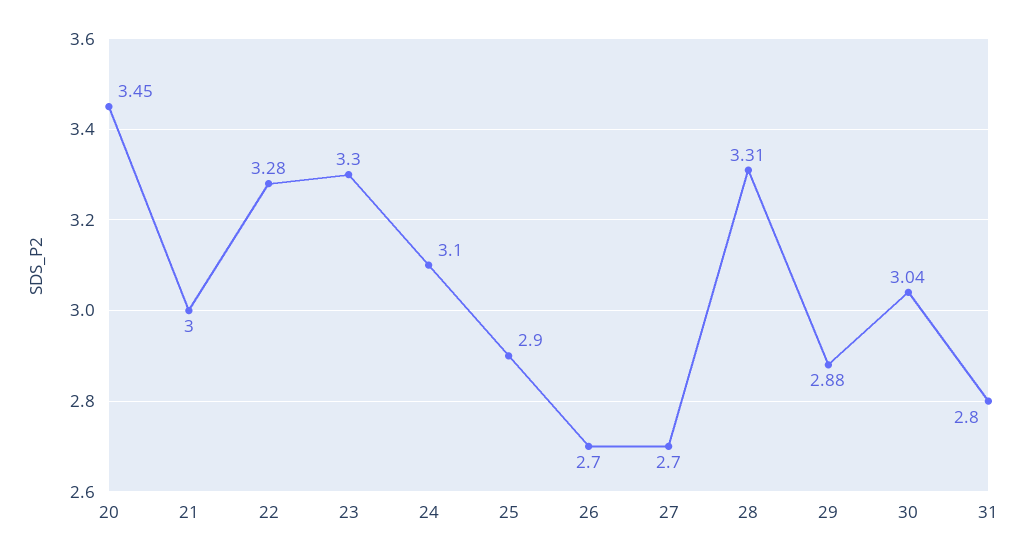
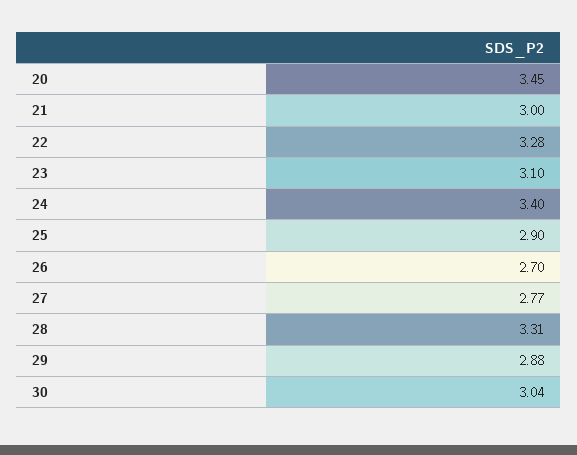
  {
    "20": 3.45,
    "21": 3,
    "22": 3.28,
-   "23": 3.3,
+   "23": 3.1,
-   "24": 3.1,
+   "24": 3.4,
    "25": 2.9,
    "26": 2.7,
-   "27": 2.7,
+   "27": 2.77,
    "28": 3.31,
    "29": 2.88,
-   "30": 3.04,
+   "30": 3.04
-   "31": 2.8
  }

